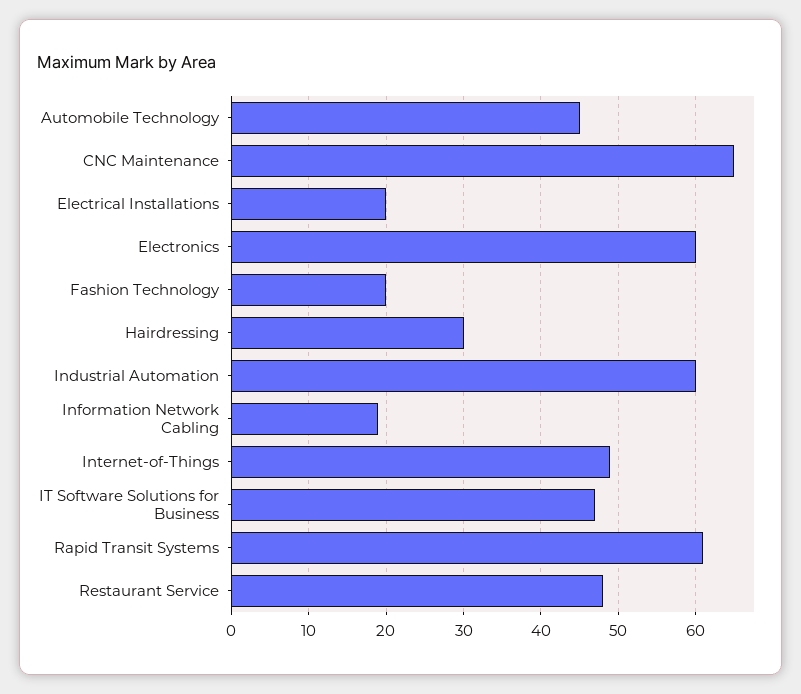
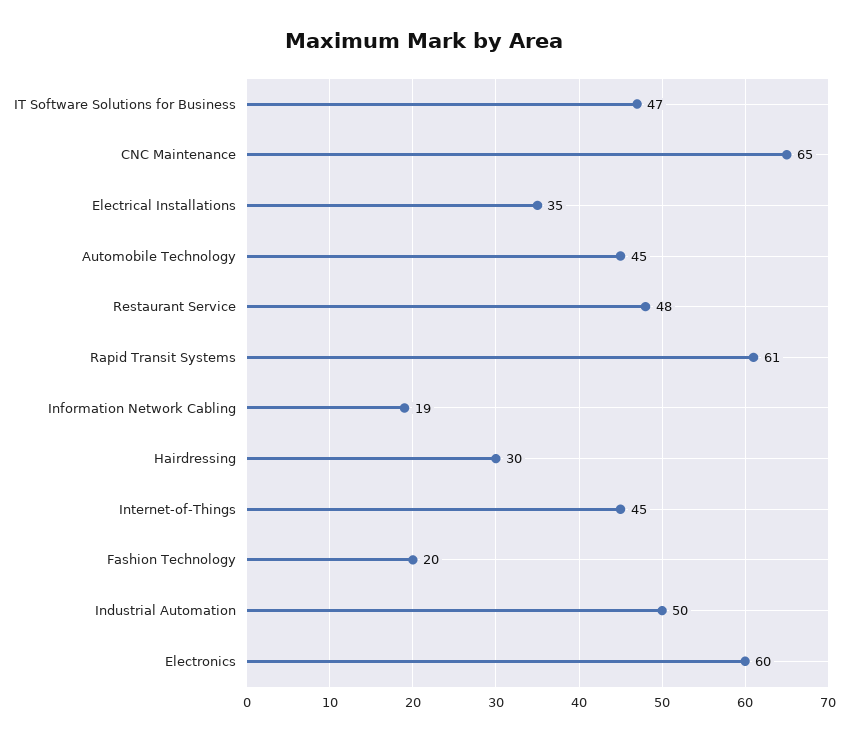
  {
    "Automobile Technology": 45,
    "CNC Maintenance": 65,
-   "Electrical Installations": 20,
+   "Electrical Installations": 35,
    "Electronics": 60,
    "Fashion Technology": 20,
    "Hairdressing": 30,
-   "Industrial Automation": 60,
+   "Industrial Automation": 50,
    "Information Network Cabling": 19,
-   "Internet-of-Things": 49,
+   "Internet-of-Things": 45,
    "IT Software Solutions for Business": 47,
    "Rapid Transit Systems": 61,
    "Restaurant Service": 48
  }

